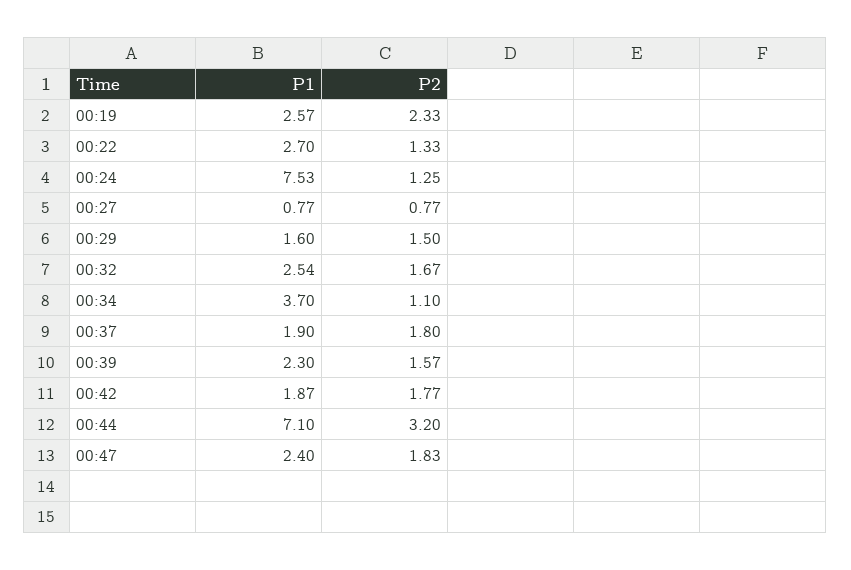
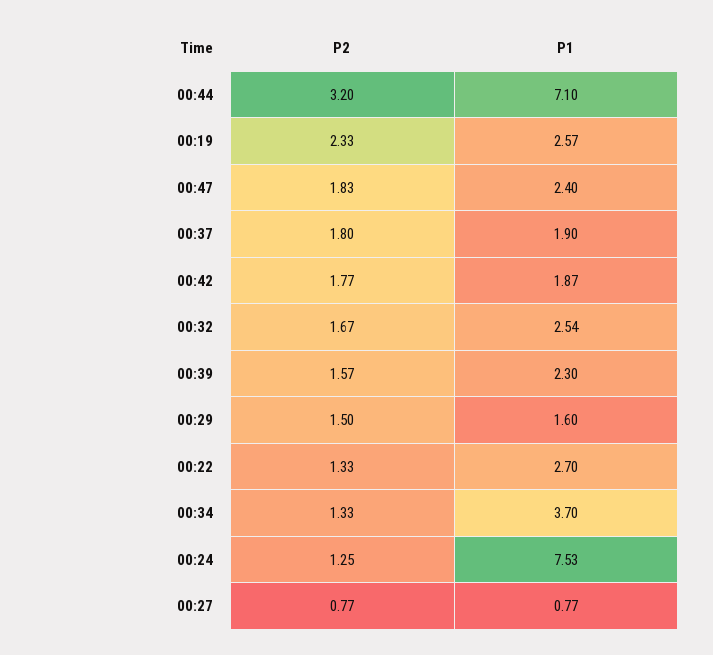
  {
    "P1": {
      "00:19": 2.57,
      "00:22": 2.7,
      "00:24": 7.53,
      "00:27": 0.77,
      "00:29": 1.6,
      "00:32": 2.54,
      "00:34": 3.7,
      "00:37": 1.9,
      "00:39": 2.3,
      "00:42": 1.87,
      "00:44": 7.1,
      "00:47": 2.4
    },
    "P2": {
      "00:19": 2.33,
      "00:22": 1.33,
      "00:24": 1.25,
      "00:27": 0.77,
      "00:29": 1.5,
      "00:32": 1.67,
-     "00:34": 1.1,
+     "00:34": 1.33,
      "00:37": 1.8,
      "00:39": 1.57,
      "00:42": 1.77,
      "00:44": 3.2,
      "00:47": 1.83
    }
  }

